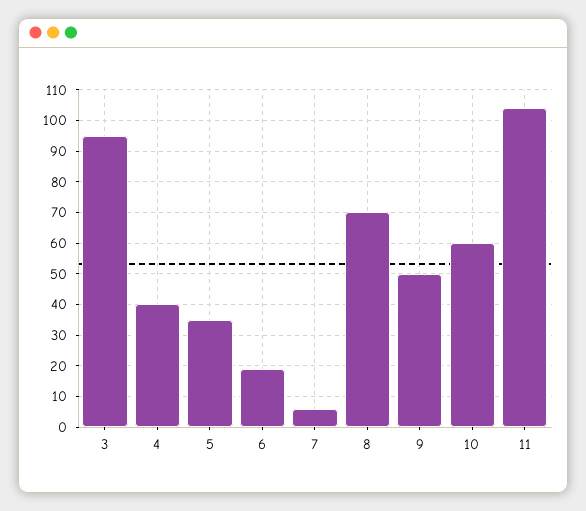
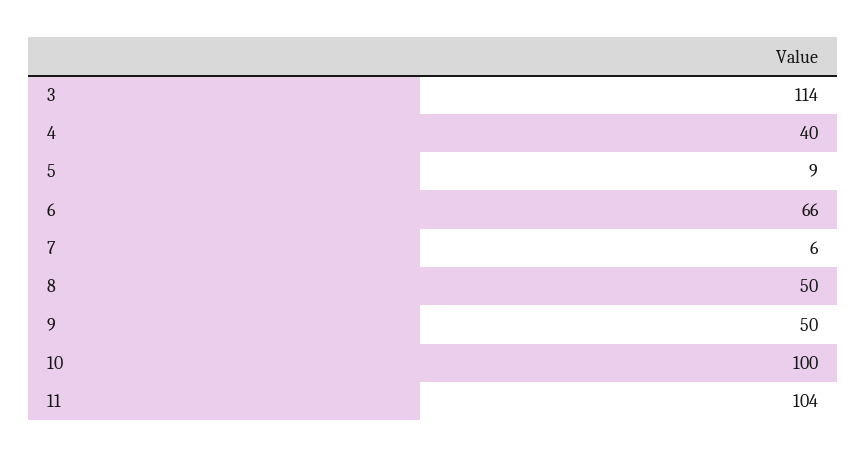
  {
-   "3": 95,
+   "3": 114,
    "4": 40,
-   "5": 35,
+   "5": 9,
-   "6": 20,
+   "6": 66,
    "7": 6,
-   "8": 70,
+   "8": 50,
    "9": 50,
-   "10": 60,
+   "10": 100,
    "11": 104
  }

